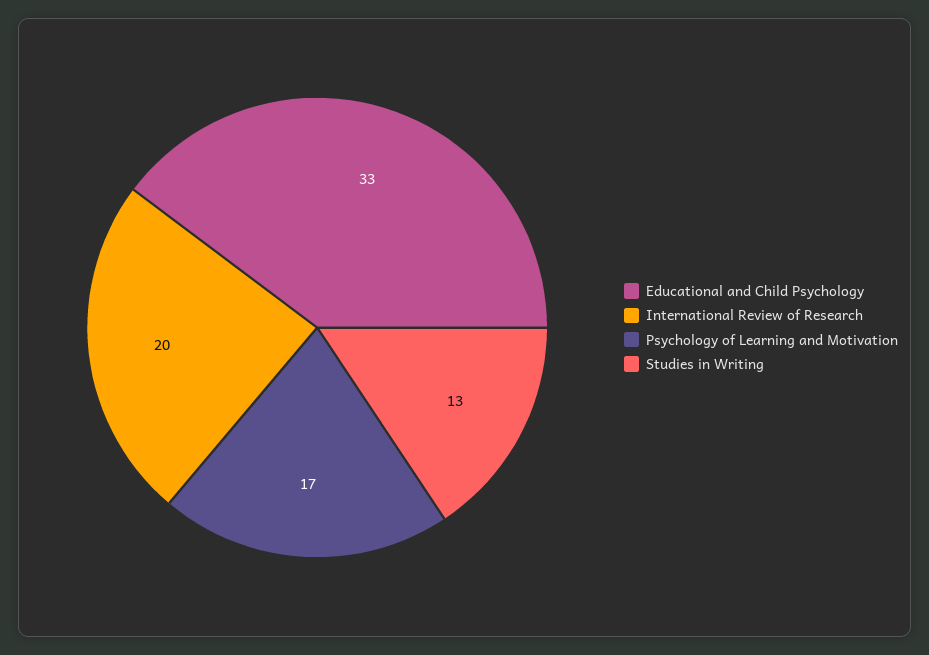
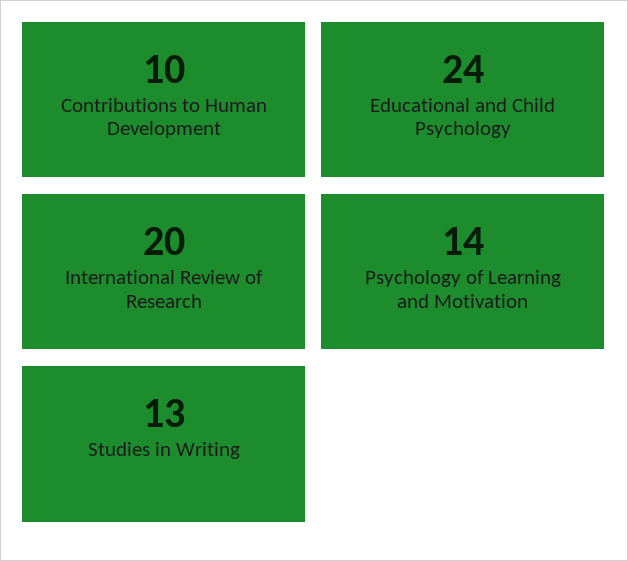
  {
-   "Educational and Child Psychology": 33,
+   "Educational and Child Psychology": 24,
    "International Review of Research": 20,
-   "Psychology of Learning and Motivation": 17,
+   "Psychology of Learning and Motivation": 14,
-   "Studies in Writing": 13
+   "Studies in Writing": 13,
+   "Contributions to Human Development": 10
  }

